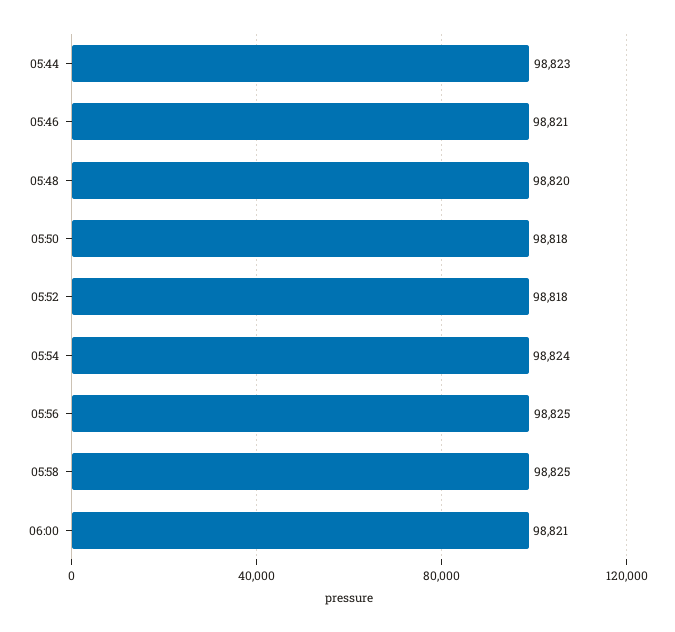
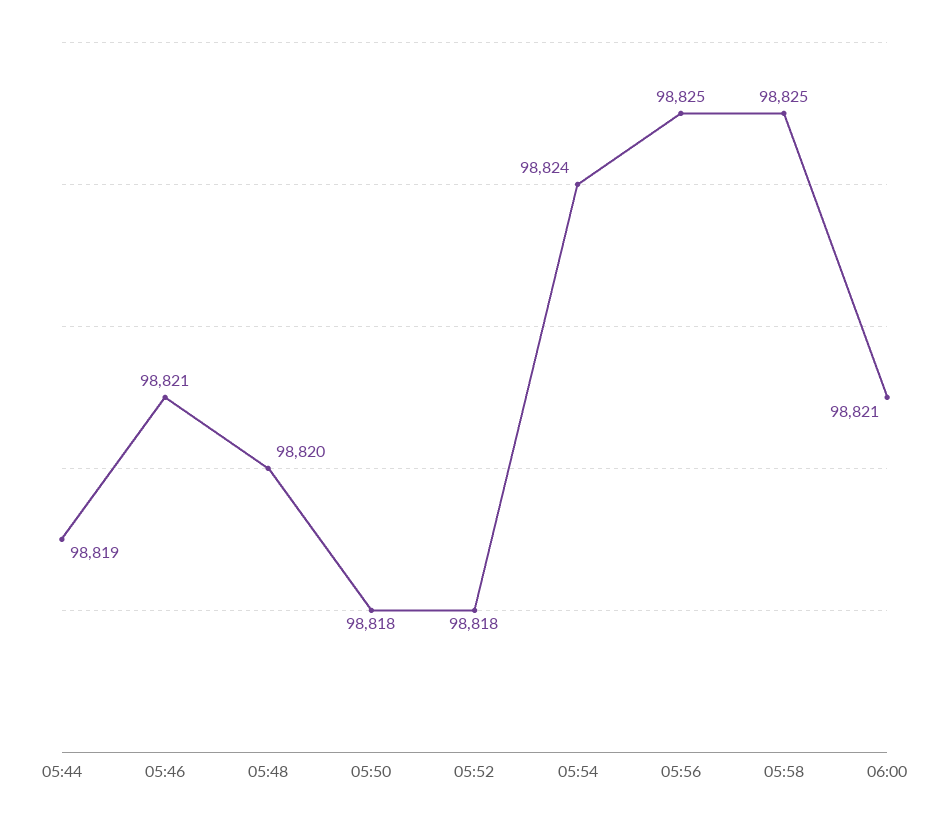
  {
-   "05:44": 98823,
+   "05:44": 98819,
    "05:46": 98821,
    "05:48": 98820,
    "05:50": 98818,
    "05:52": 98818,
    "05:54": 98824,
    "05:56": 98825,
    "05:58": 98825,
    "06:00": 98821
  }

